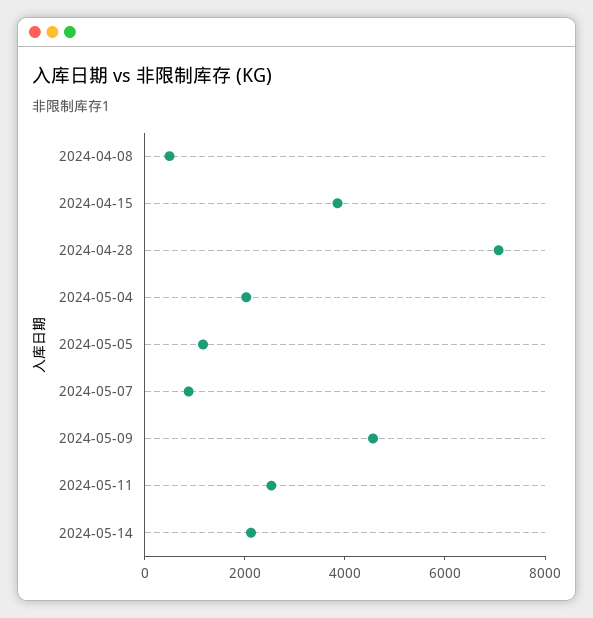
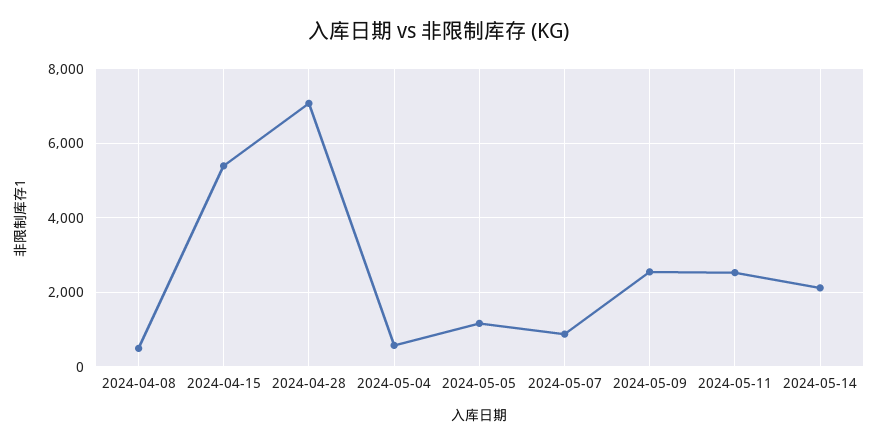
  {
    "2024-04-08": 400,
-   "2024-04-15": 4000,
+   "2024-04-15": 5400,
    "2024-04-28": 7000,
-   "2024-05-04": 2000,
+   "2024-05-04": 600,
    "2024-05-05": 1200,
    "2024-05-07": 800,
-   "2024-05-09": 4500,
+   "2024-05-09": 2600,
    "2024-05-11": 2600,
    "2024-05-14": 2200
  }

